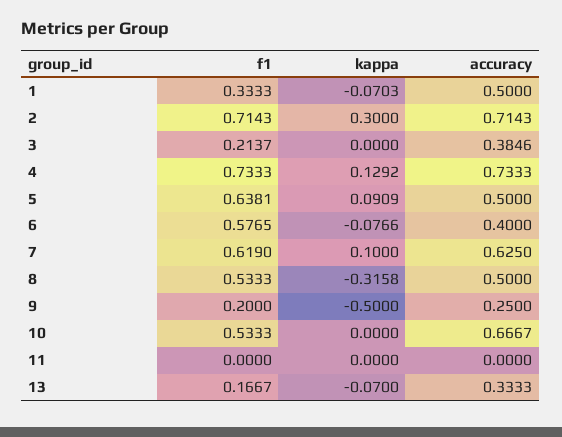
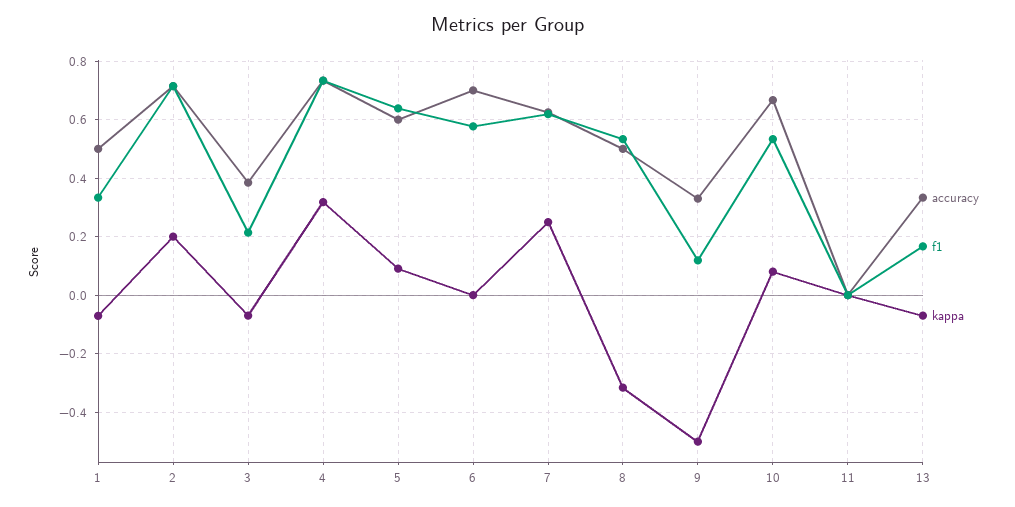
  {
    "f1": {
      "1": 0.3333,
      "2": 0.7143,
      "3": 0.2137,
      "4": 0.7333,
      "5": 0.6381,
      "6": 0.5765,
      "7": 0.619,
      "8": 0.5333,
-     "9": 0.2,
+     "9": 0.125,
      "10": 0.5333,
      "11": 0,
      "13": 0.1667
    },
    "kappa": {
      "1": -0.0703,
-     "2": 0.3,
+     "2": 0.2,
-     "3": 0,
+     "3": -0.075,
-     "4": 0.1292,
+     "4": 0.325,
      "5": 0.0909,
-     "6": -0.0766,
+     "6": 0,
-     "7": 0.1,
+     "7": 0.25,
      "8": -0.3158,
      "9": -0.5,
-     "10": 0,
+     "10": 0.075,
      "11": 0,
      "13": -0.07
    },
    "accuracy": {
      "1": 0.5,
      "2": 0.7143,
      "3": 0.3846,
      "4": 0.7333,
-     "5": 0.5,
+     "5": 0.6,
-     "6": 0.4,
+     "6": 0.7,
      "7": 0.625,
      "8": 0.5,
-     "9": 0.25,
+     "9": 0.325,
      "10": 0.6667,
      "11": 0,
      "13": 0.3333
    }
  }

